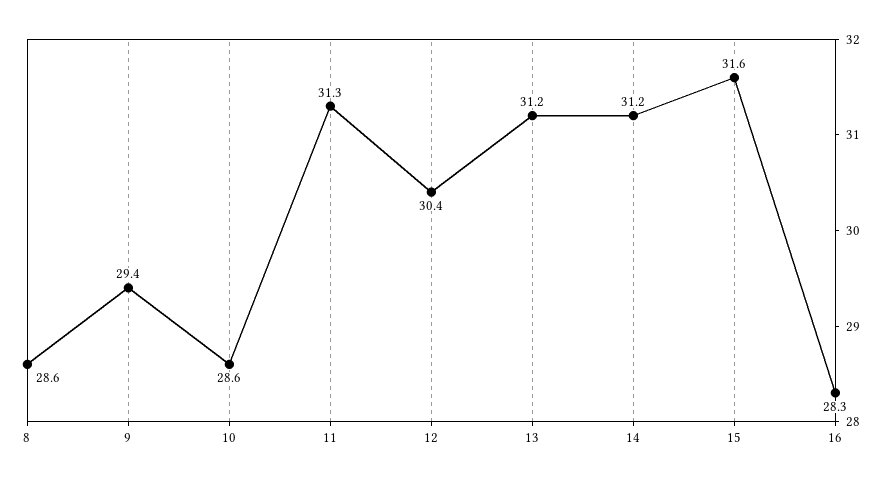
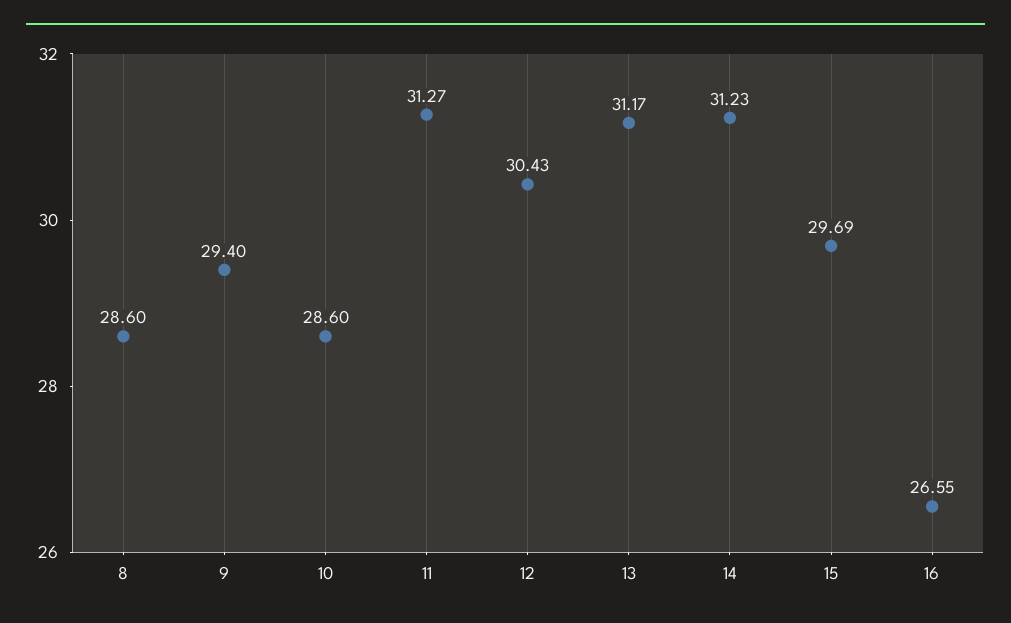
  {
    "8": 28.6,
    "9": 29.4,
    "10": 28.6,
    "11": 31.27,
    "12": 30.43,
    "13": 31.17,
    "14": 31.23,
-   "15": 31.6,
+   "15": 29.69,
-   "16": 28.3
+   "16": 26.55
  }

